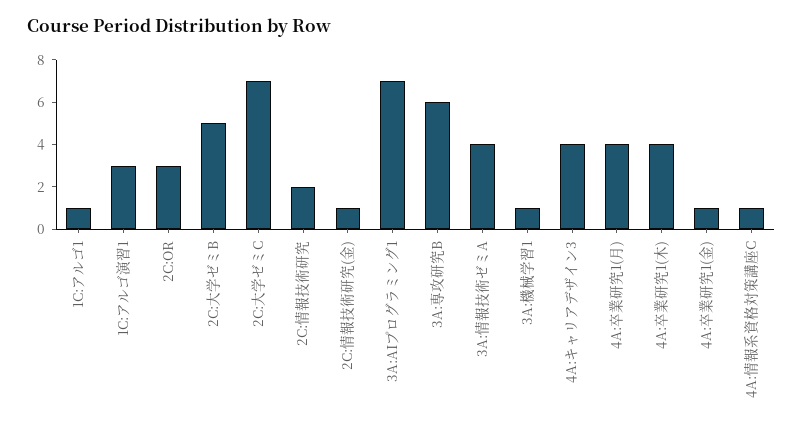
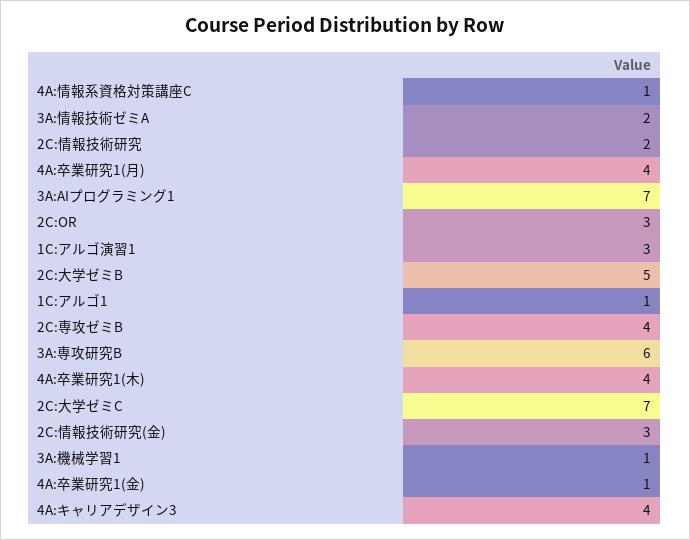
  {
    "1C:アルゴ1": 1,
    "1C:アルゴ演習1": 3,
    "2C:OR": 3,
    "2C:大学ゼミB": 5,
    "2C:大学ゼミC": 7,
    "2C:情報技術研究": 2,
-   "2C:情報技術研究(金)": 1,
+   "2C:情報技術研究(金)": 3,
    "3A:AIプログラミング1": 7,
    "3A:専攻研究B": 6,
-   "3A:情報技術ゼミA": 4,
+   "3A:情報技術ゼミA": 2,
    "3A:機械学習1": 1,
    "4A:キャリアデザイン3": 4,
    "4A:卒業研究1(月)": 4,
    "4A:卒業研究1(木)": 4,
    "4A:卒業研究1(金)": 1,
-   "4A:情報系資格対策講座C": 1
+   "4A:情報系資格対策講座C": 1,
+   "2C:専攻ゼミB": 4
  }

